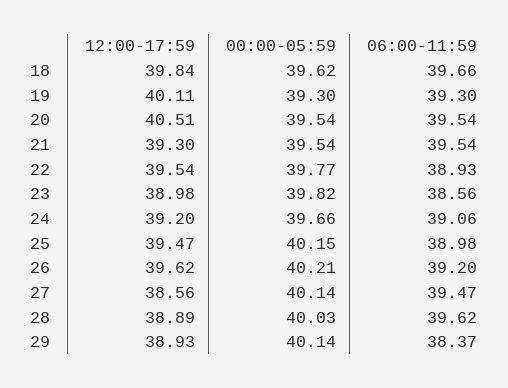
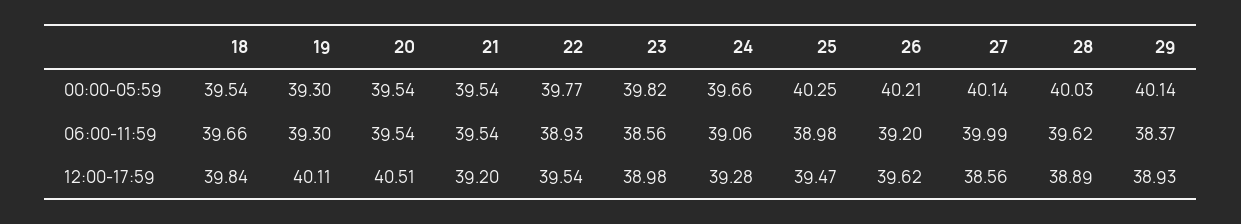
  {
    "12:00-17:59": {
      "18": 39.84,
      "19": 40.11,
      "20": 40.51,
-     "21": 39.3,
+     "21": 39.2,
      "22": 39.54,
      "23": 38.98,
-     "24": 39.2,
+     "24": 39.28,
      "25": 39.47,
      "26": 39.62,
      "27": 38.56,
      "28": 38.89,
      "29": 38.93
    },
    "00:00-05:59": {
-     "18": 39.62,
+     "18": 39.54,
      "19": 39.3,
      "20": 39.54,
      "21": 39.54,
      "22": 39.77,
      "23": 39.82,
      "24": 39.66,
-     "25": 40.15,
+     "25": 40.25,
      "26": 40.21,
      "27": 40.14,
      "28": 40.03,
      "29": 40.14
    },
    "06:00-11:59": {
      "18": 39.66,
      "19": 39.3,
      "20": 39.54,
      "21": 39.54,
      "22": 38.93,
      "23": 38.56,
      "24": 39.06,
      "25": 38.98,
      "26": 39.2,
-     "27": 39.47,
+     "27": 39.99,
      "28": 39.62,
      "29": 38.37
    }
  }

